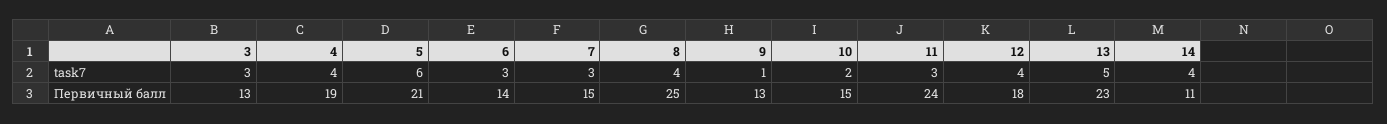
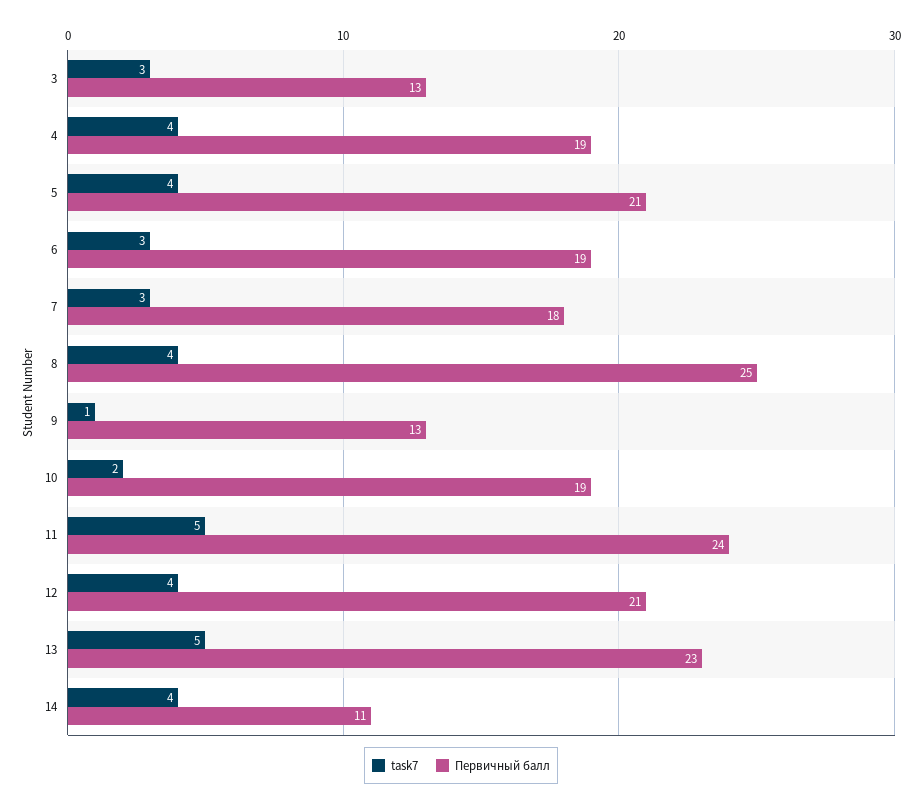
  {
    "task7": {
      "3": 3,
      "4": 4,
-     "5": 6,
+     "5": 4,
      "6": 3,
      "7": 3,
      "8": 4,
      "9": 1,
      "10": 2,
-     "11": 3,
+     "11": 5,
      "12": 4,
      "13": 5,
      "14": 4
    },
    "Первичный балл": {
      "3": 13,
      "4": 19,
      "5": 21,
-     "6": 14,
+     "6": 19,
-     "7": 15,
+     "7": 18,
      "8": 25,
      "9": 13,
-     "10": 15,
+     "10": 19,
      "11": 24,
-     "12": 18,
+     "12": 21,
      "13": 23,
      "14": 11
    }
  }

